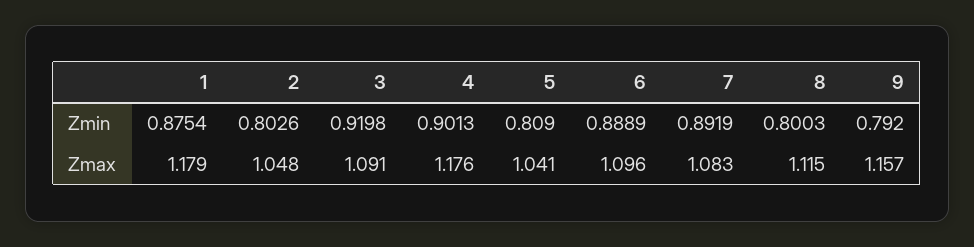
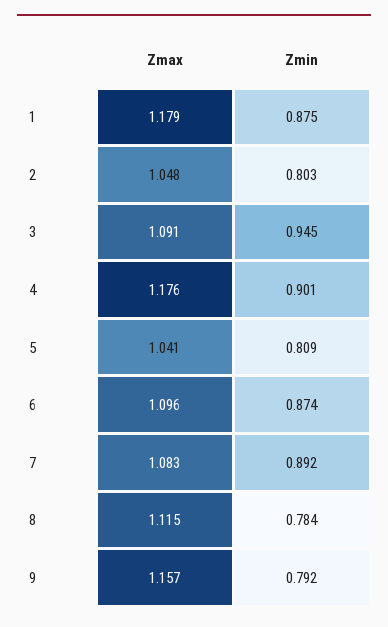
  {
    "1": {
      "Zmin": 0.8754,
      "Zmax": 1.179
    },
    "2": {
      "Zmin": 0.8026,
      "Zmax": 1.048
    },
    "3": {
-     "Zmin": 0.9198,
+     "Zmin": 0.945,
      "Zmax": 1.091
    },
    "4": {
      "Zmin": 0.9013,
      "Zmax": 1.176
    },
    "5": {
      "Zmin": 0.809,
      "Zmax": 1.041
    },
    "6": {
-     "Zmin": 0.8889,
+     "Zmin": 0.874,
      "Zmax": 1.096
    },
    "7": {
      "Zmin": 0.8919,
      "Zmax": 1.083
    },
    "8": {
-     "Zmin": 0.8003,
+     "Zmin": 0.784,
      "Zmax": 1.115
    },
    "9": {
      "Zmin": 0.792,
      "Zmax": 1.157
    }
  }

